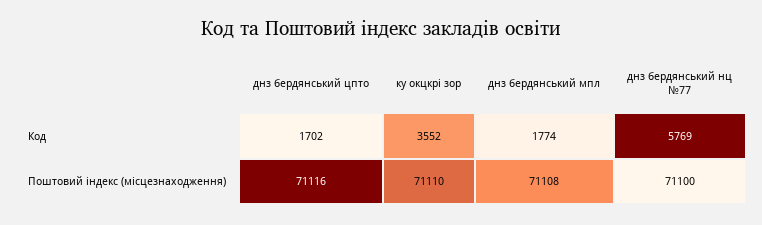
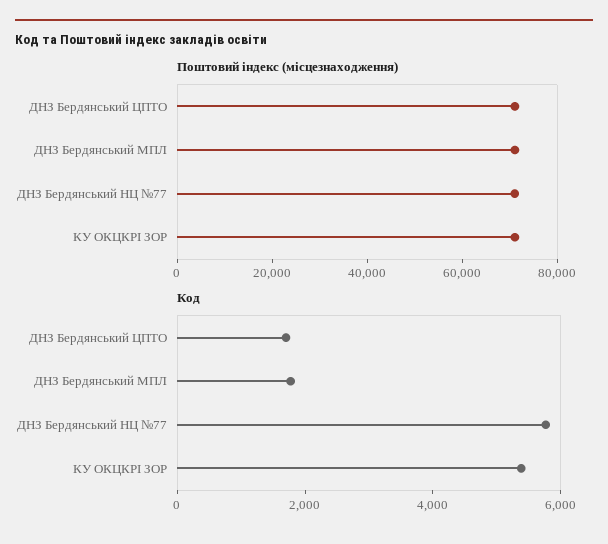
  {
    "Код": {
      "днз бердянський цпто": 1702,
-     "ку окцкрі зор": 3552,
+     "ку окцкрі зор": 5500,
      "днз бердянський мпл": 1774,
      "днз бердянський нц №77": 5769
    },
    "Поштовий індекс (місцезнаходження)": {
      "днз бердянський цпто": 71116,
      "ку окцкрі зор": 71110,
      "днз бердянський мпл": 71108,
      "днз бердянський нц №77": 71100
    }
  }

